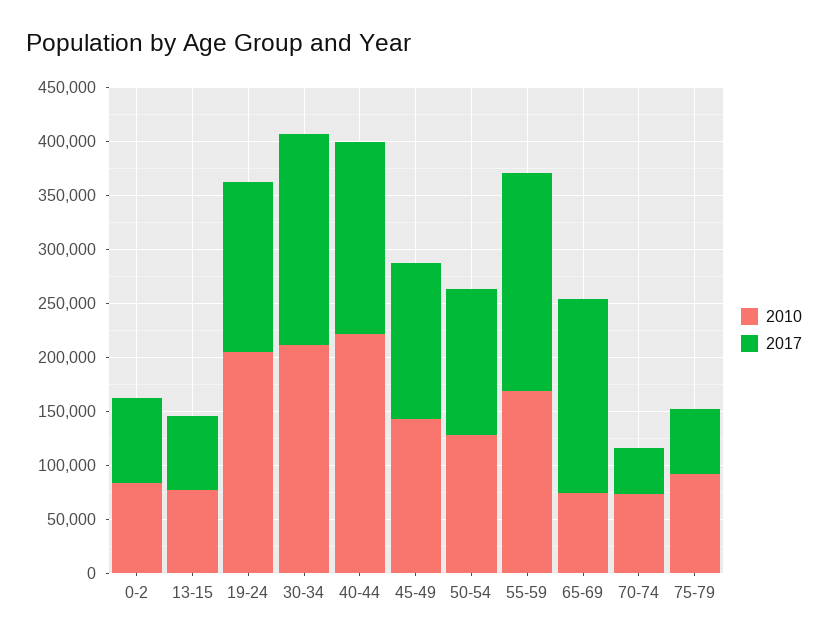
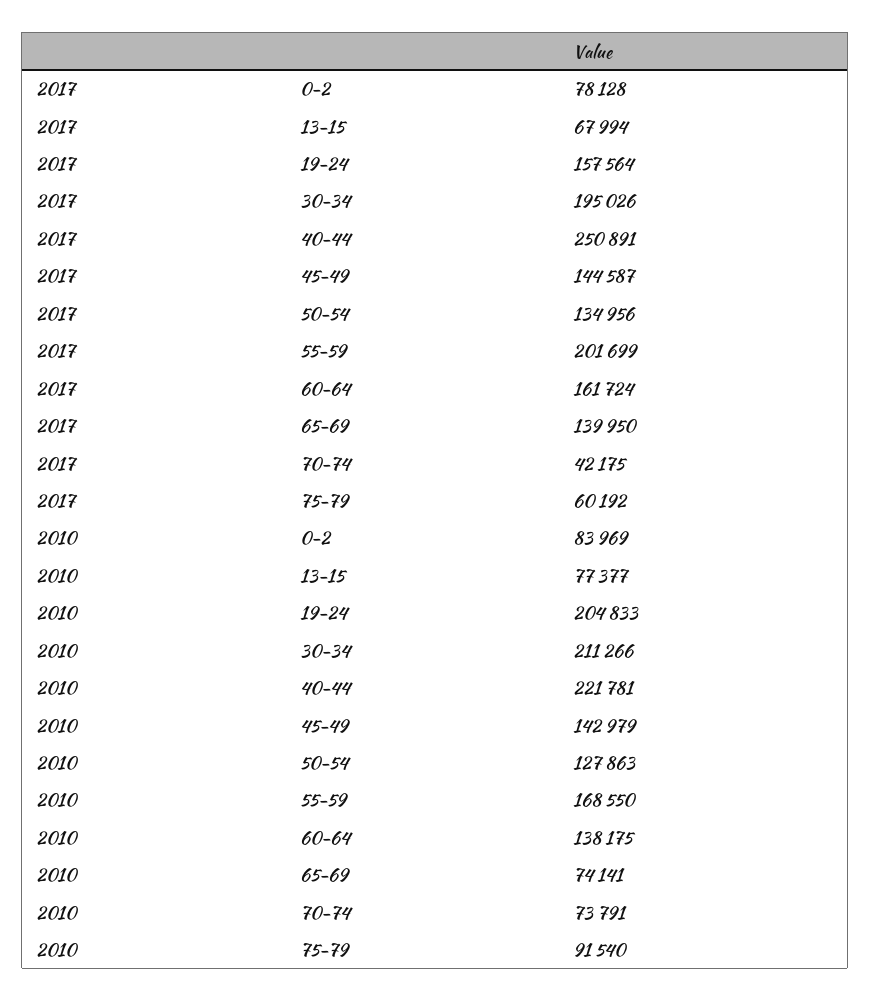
  {
    "2010": {
      "0-2": 83969,
      "13-15": 77377,
      "19-24": 204833,
      "30-34": 211266,
      "40-44": 221781,
      "45-49": 142979,
      "50-54": 127863,
      "55-59": 168550,
      "65-69": 74141,
      "70-74": 73791,
-     "75-79": 91540
+     "75-79": 91540,
+     "60-64": 138175
    },
    "2017": {
      "0-2": 78128,
      "13-15": 67994,
      "19-24": 157564,
      "30-34": 195026,
-     "40-44": 180000,
+     "40-44": 250891,
      "45-49": 144587,
      "50-54": 134956,
      "55-59": 201699,
-     "65-69": 180000,
+     "65-69": 139950,
      "70-74": 42175,
-     "75-79": 60192
+     "75-79": 60192,
+     "60-64": 161724
    }
  }

